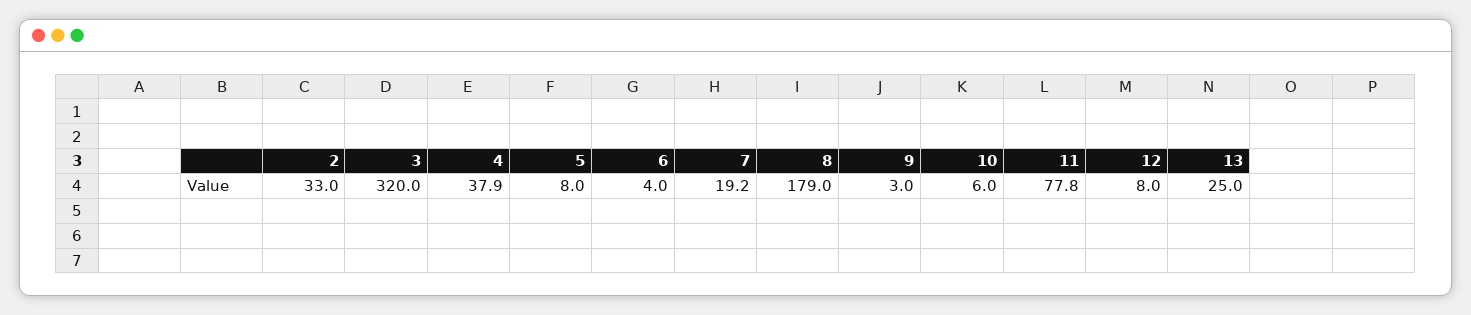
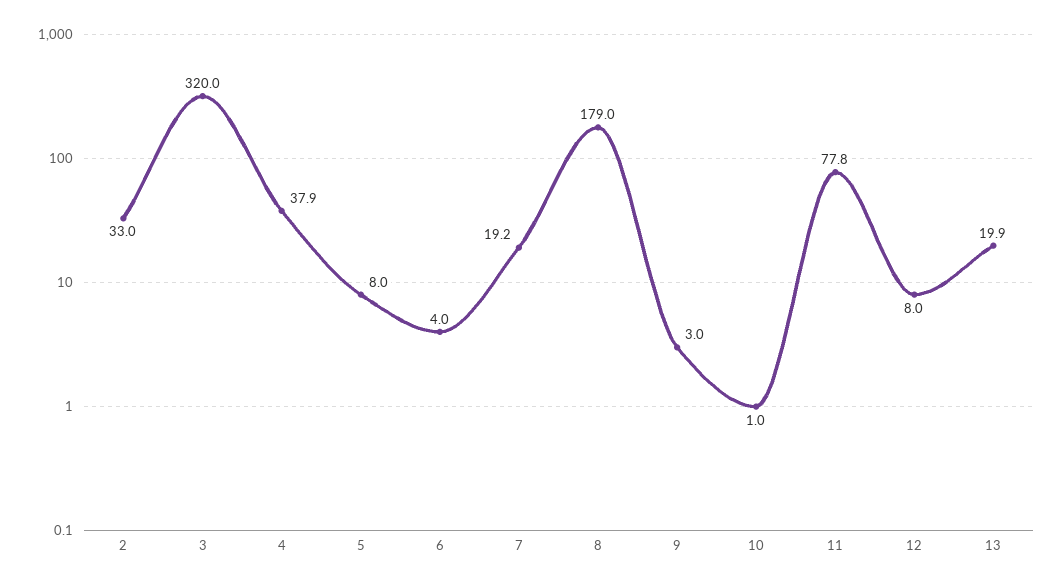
  {
    "2": 33,
    "3": 320,
    "4": 37.9,
    "5": 8,
    "6": 4,
    "7": 19.2,
    "8": 179,
    "9": 3,
-   "10": 6,
+   "10": 1,
    "11": 77.8,
    "12": 8,
-   "13": 25
+   "13": 19.9
  }

